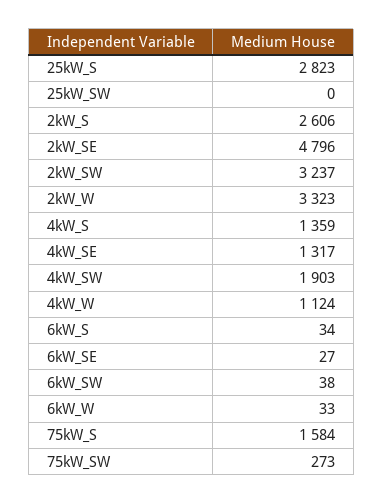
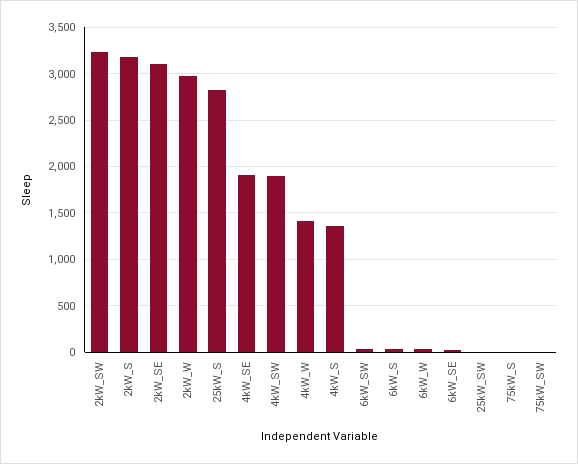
  {
    "25kW_S": 2823,
    "25kW_SW": 0,
-   "2kW_S": 2606,
+   "2kW_S": 3200,
-   "2kW_SE": 4796,
+   "2kW_SE": 3100,
    "2kW_SW": 3237,
-   "2kW_W": 3323,
+   "2kW_W": 3000,
    "4kW_S": 1359,
-   "4kW_SE": 1317,
+   "4kW_SE": 1900,
    "4kW_SW": 1903,
-   "4kW_W": 1124,
+   "4kW_W": 1400,
    "6kW_S": 34,
    "6kW_SE": 27,
    "6kW_SW": 38,
    "6kW_W": 33,
-   "75kW_S": 1584,
+   "75kW_S": 0,
-   "75kW_SW": 273
+   "75kW_SW": 0
  }

